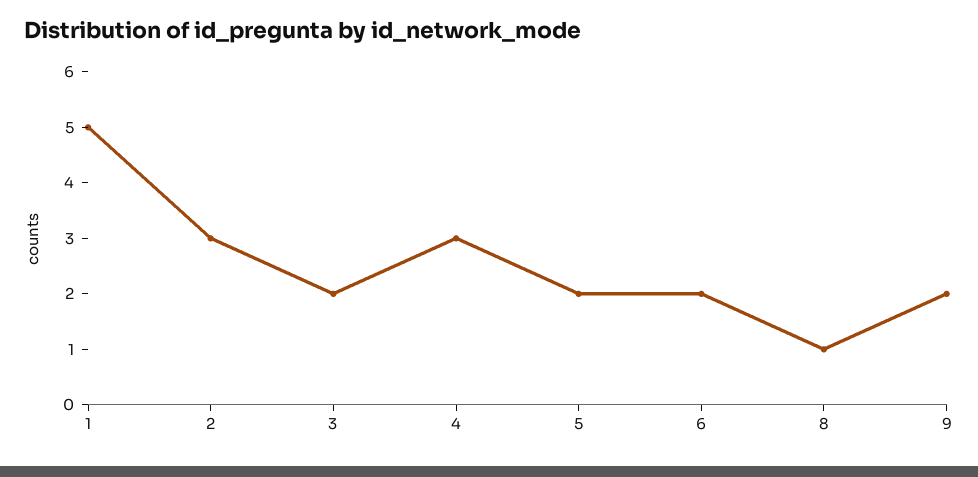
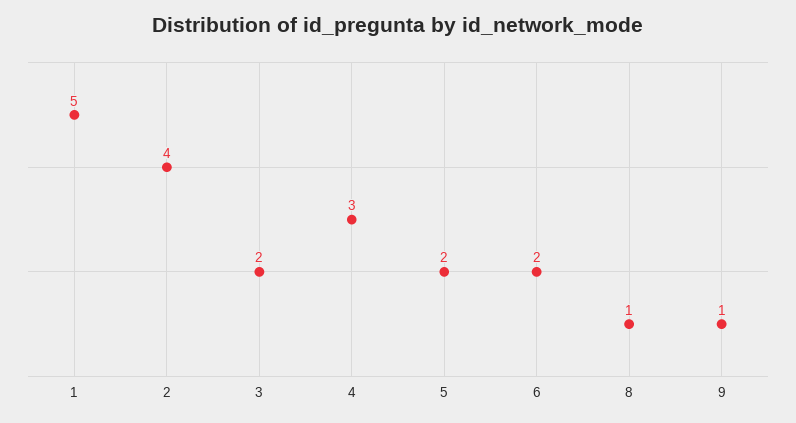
  {
    "1": 5,
-   "2": 3,
+   "2": 4,
    "3": 2,
    "4": 3,
    "5": 2,
    "6": 2,
    "8": 1,
-   "9": 2
+   "9": 1
  }

